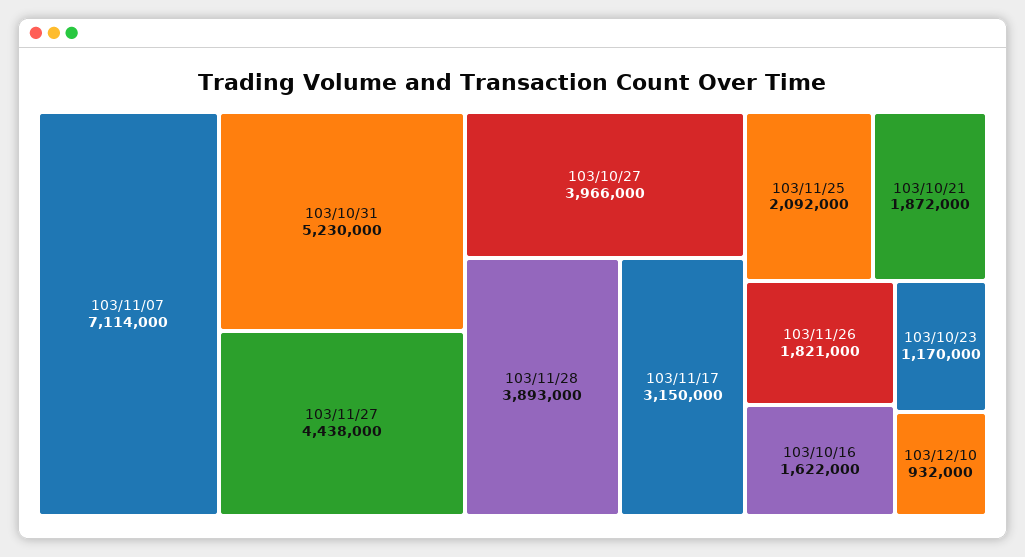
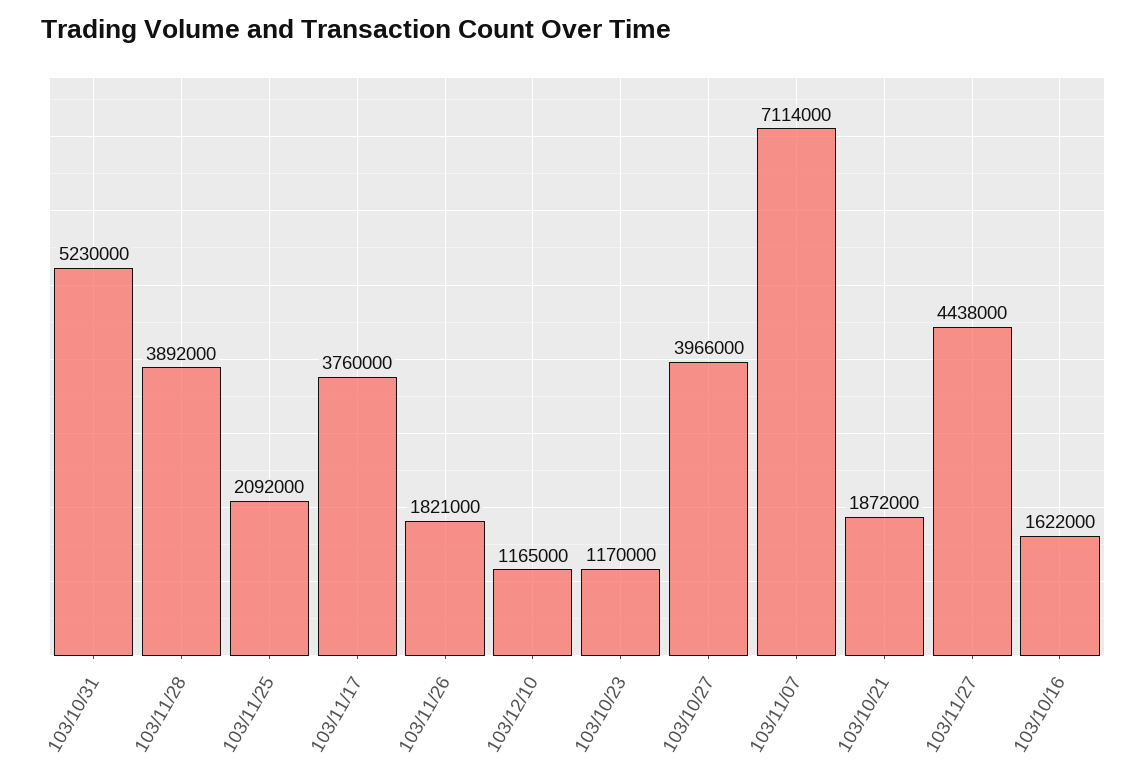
  {
    "103/11/07": 7114000,
    "103/10/31": 5230000,
    "103/11/27": 4438000,
    "103/10/27": 3966000,
-   "103/11/28": 3893000,
+   "103/11/28": 3892000,
-   "103/11/17": 3150000,
+   "103/11/17": 3760000,
    "103/11/25": 2092000,
    "103/10/21": 1872000,
    "103/11/26": 1821000,
    "103/10/16": 1622000,
    "103/10/23": 1170000,
-   "103/12/10": 932000
+   "103/12/10": 1165000
  }

